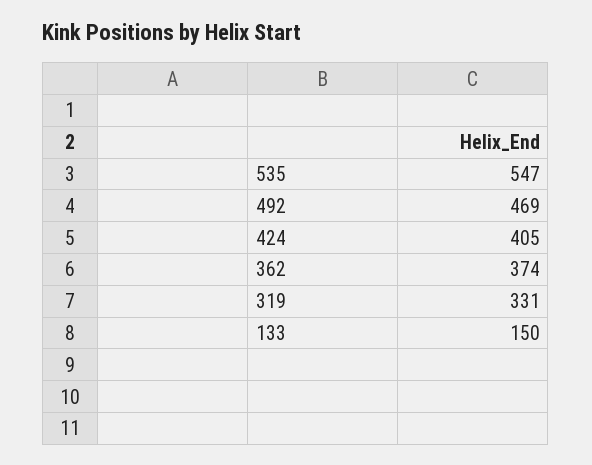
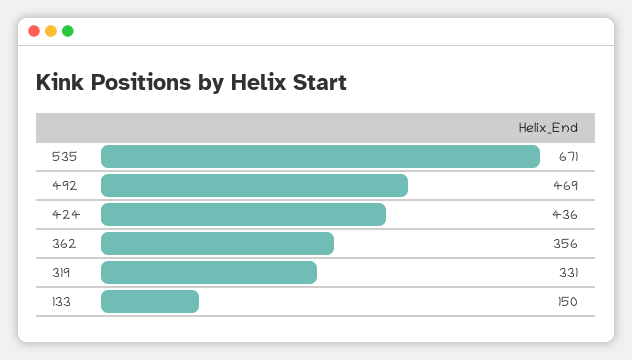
  {
-   "535": 547,
+   "535": 671,
    "492": 469,
-   "424": 405,
+   "424": 436,
-   "362": 374,
+   "362": 356,
    "319": 331,
    "133": 150
  }

